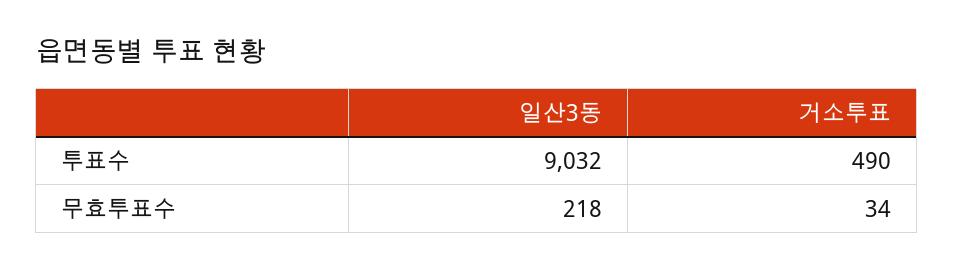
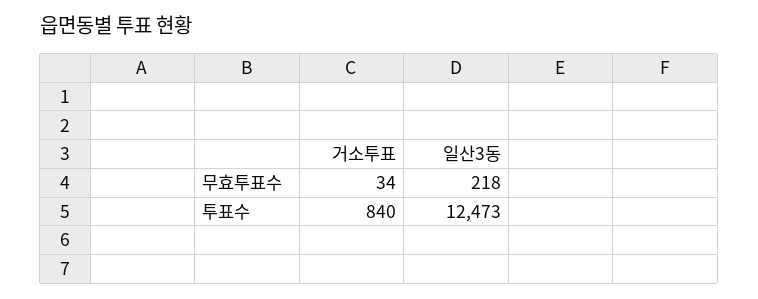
  {
    "일산3동": {
-     "투표수": 9032,
+     "투표수": 12473,
      "무효투표수": 218
    },
    "거소투표": {
-     "투표수": 490,
+     "투표수": 840,
      "무효투표수": 34
    }
  }

